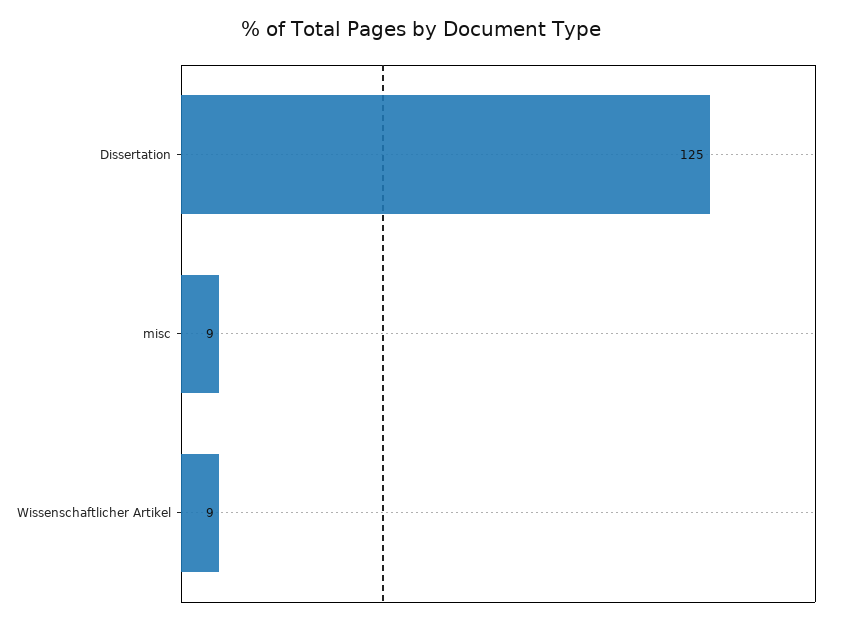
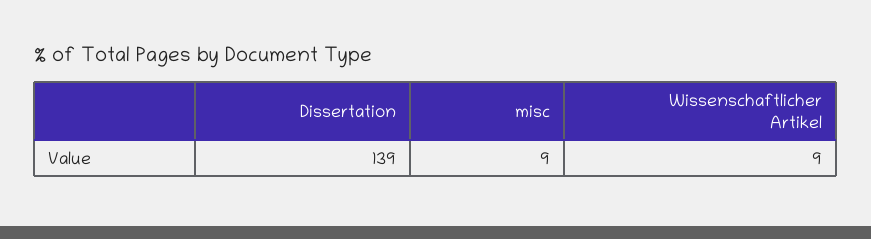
  {
-   "Dissertation": 125,
+   "Dissertation": 139,
    "misc": 9,
    "Wissenschaftlicher Artikel": 9
  }

